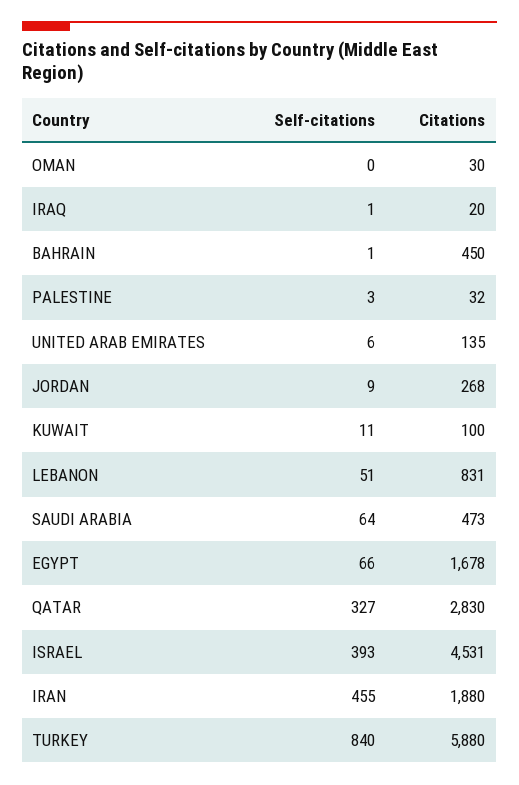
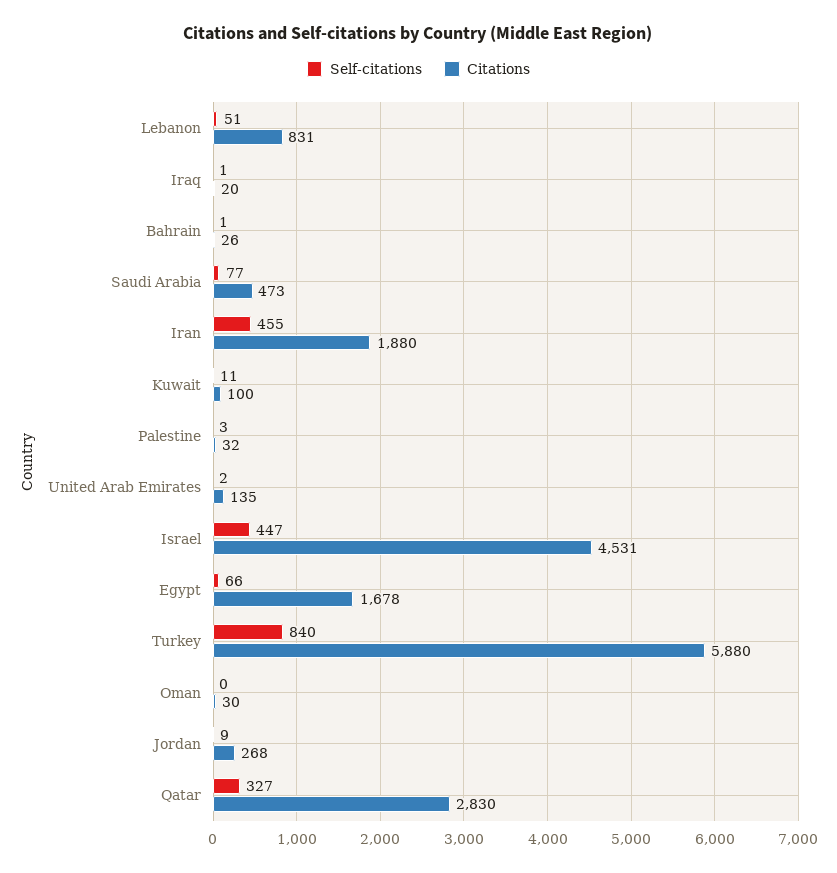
  {
    "Self-citations": {
      "OMAN": 0,
      "IRAQ": 1,
      "BAHRAIN": 1,
      "PALESTINE": 3,
-     "UNITED ARAB EMIRATES": 6,
+     "UNITED ARAB EMIRATES": 2,
      "JORDAN": 9,
      "KUWAIT": 11,
      "LEBANON": 51,
-     "SAUDI ARABIA": 64,
+     "SAUDI ARABIA": 77,
      "EGYPT": 66,
      "QATAR": 327,
-     "ISRAEL": 393,
+     "ISRAEL": 447,
      "IRAN": 455,
      "TURKEY": 840
    },
    "Citations": {
      "OMAN": 30,
      "IRAQ": 20,
-     "BAHRAIN": 450,
+     "BAHRAIN": 26,
      "PALESTINE": 32,
      "UNITED ARAB EMIRATES": 135,
      "JORDAN": 268,
      "KUWAIT": 100,
      "LEBANON": 831,
      "SAUDI ARABIA": 473,
      "EGYPT": 1678,
      "QATAR": 2830,
      "ISRAEL": 4531,
      "IRAN": 1880,
      "TURKEY": 5880
    }
  }

